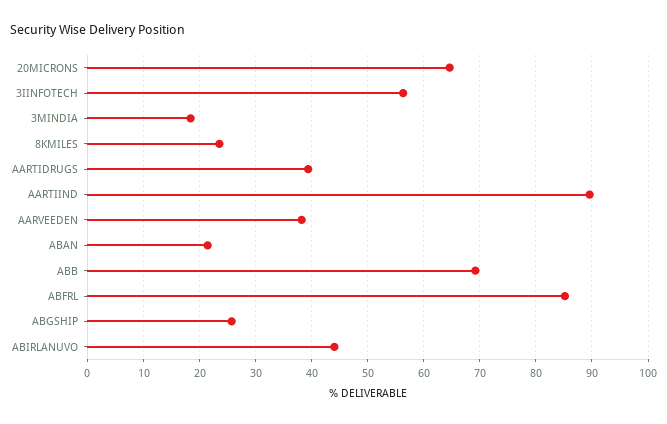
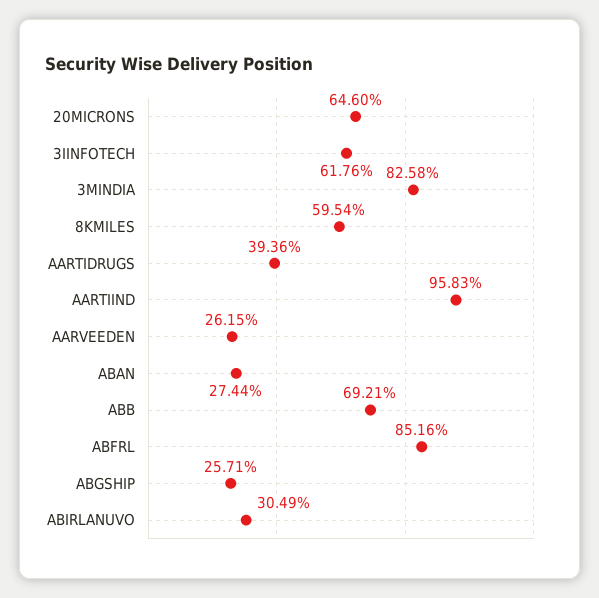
  {
    "20MICRONS": 64.6,
-   "3IINFOTECH": 56,
+   "3IINFOTECH": 61.76,
-   "3MINDIA": 18,
+   "3MINDIA": 82.58,
-   "8KMILES": 24,
+   "8KMILES": 59.54,
    "AARTIDRUGS": 39.36,
-   "AARTIIND": 90,
+   "AARTIIND": 95.83,
-   "AARVEEDEN": 38,
+   "AARVEEDEN": 26.15,
-   "ABAN": 22,
+   "ABAN": 27.44,
    "ABB": 69.21,
    "ABFRL": 85.16,
    "ABGSHIP": 25.71,
-   "ABIRLANUVO": 44
+   "ABIRLANUVO": 30.49
  }

